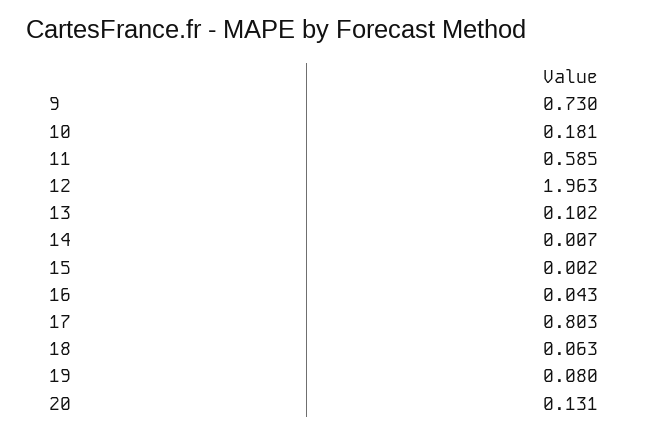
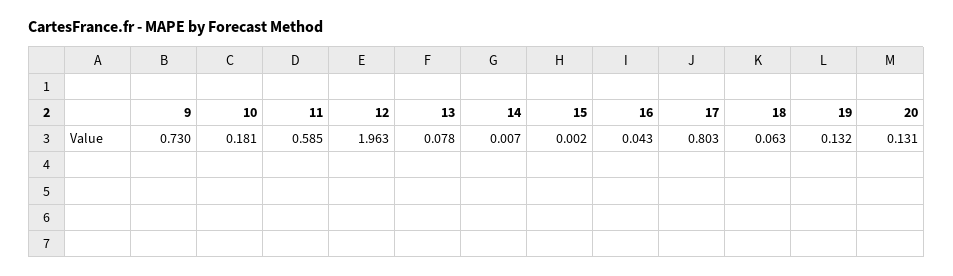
  {
    "9": 0.73,
    "10": 0.181,
    "11": 0.585,
    "12": 1.963,
-   "13": 0.102,
+   "13": 0.078,
    "14": 0.007,
    "15": 0.002,
    "16": 0.043,
    "17": 0.803,
    "18": 0.063,
-   "19": 0.08,
+   "19": 0.132,
    "20": 0.131
  }

